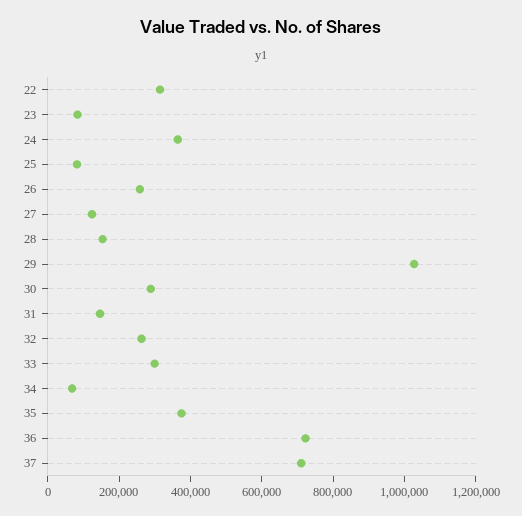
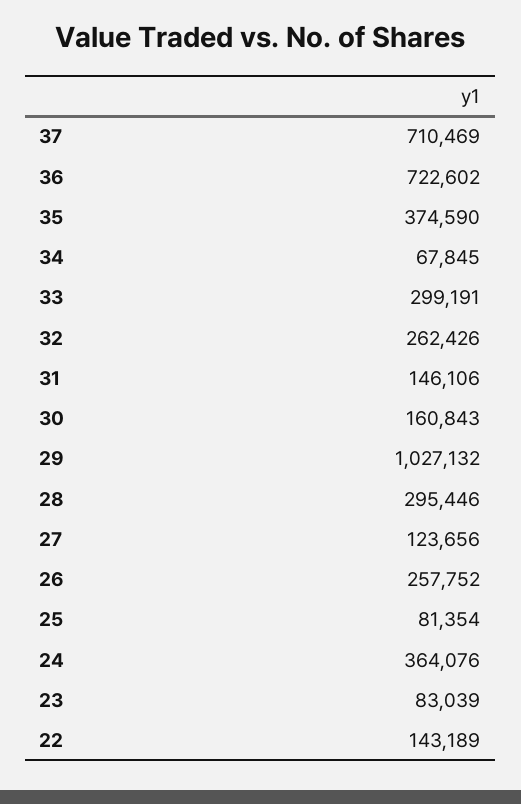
  {
-   "22": 300000,
+   "22": 143189,
    "23": 83039,
    "24": 364076,
    "25": 81354,
    "26": 257752,
    "27": 123656,
-   "28": 150000,
+   "28": 295446,
    "29": 1027132,
-   "30": 300000,
+   "30": 160843,
    "31": 146106,
    "32": 262426,
    "33": 299191,
    "34": 67845,
    "35": 374590,
    "36": 722602,
    "37": 710469
  }

